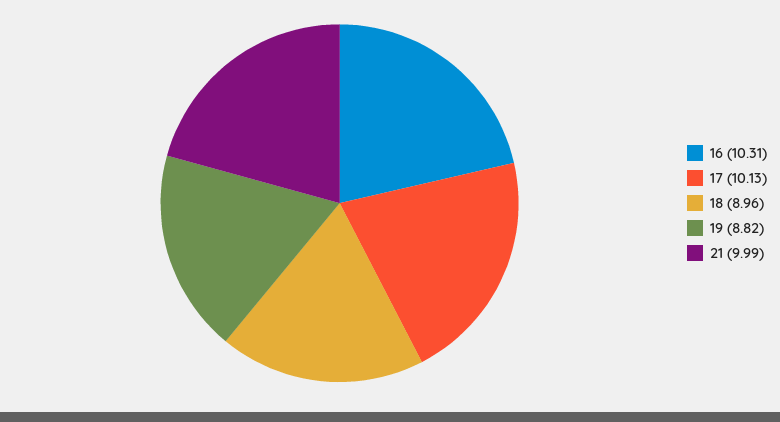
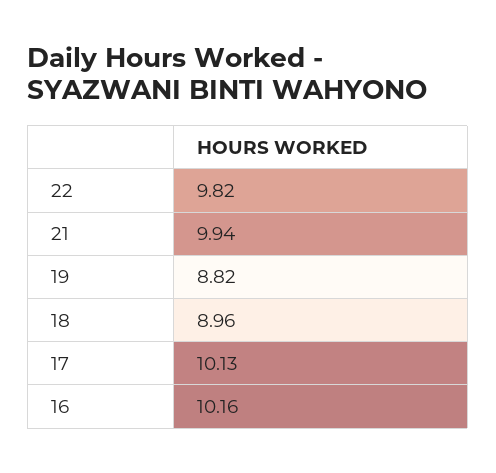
  {
-   "16": 10.31,
+   "16": 10.16,
    "17": 10.13,
    "18": 8.96,
    "19": 8.82,
-   "21": 9.99
+   "21": 9.94,
+   "22": 9.82
  }

